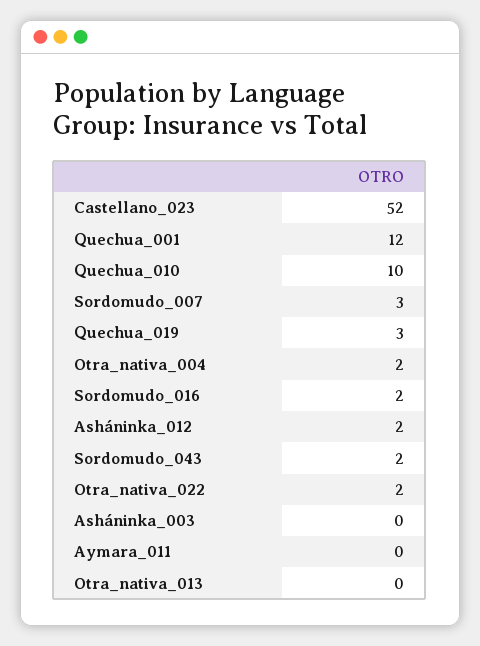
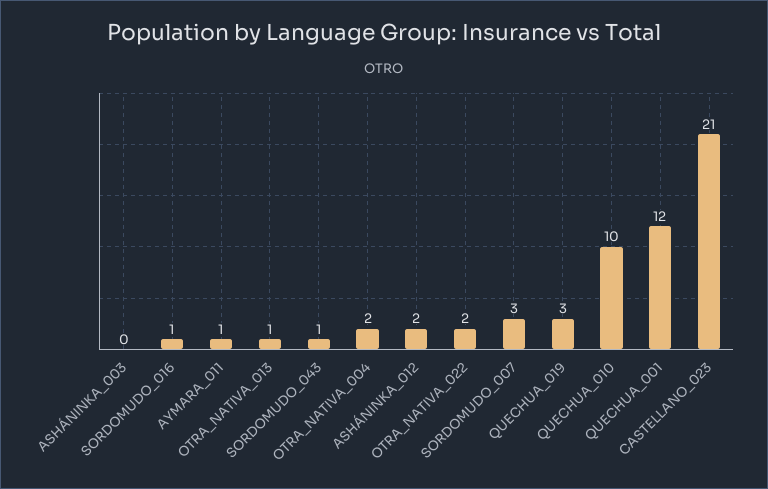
  {
-   "Castellano_023": 52,
+   "Castellano_023": 21,
    "Quechua_001": 12,
    "Quechua_010": 10,
    "Sordomudo_007": 3,
    "Quechua_019": 3,
    "Otra_nativa_004": 2,
-   "Sordomudo_016": 2,
+   "Sordomudo_016": 1,
    "Asháninka_012": 2,
-   "Sordomudo_043": 2,
+   "Sordomudo_043": 1,
    "Otra_nativa_022": 2,
    "Asháninka_003": 0,
-   "Aymara_011": 0,
+   "Aymara_011": 1,
-   "Otra_nativa_013": 0
+   "Otra_nativa_013": 1
  }

